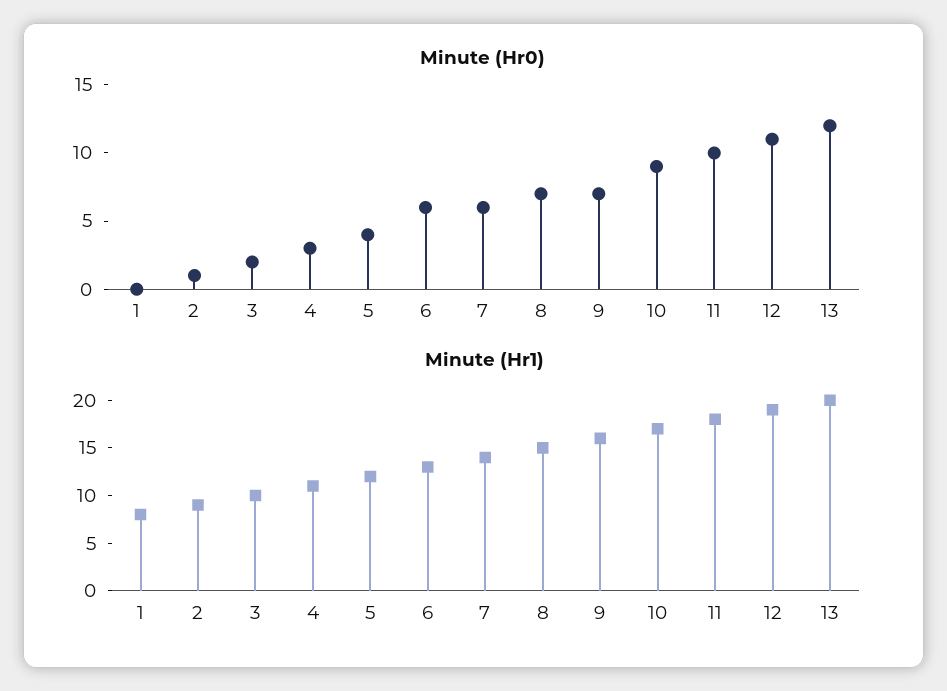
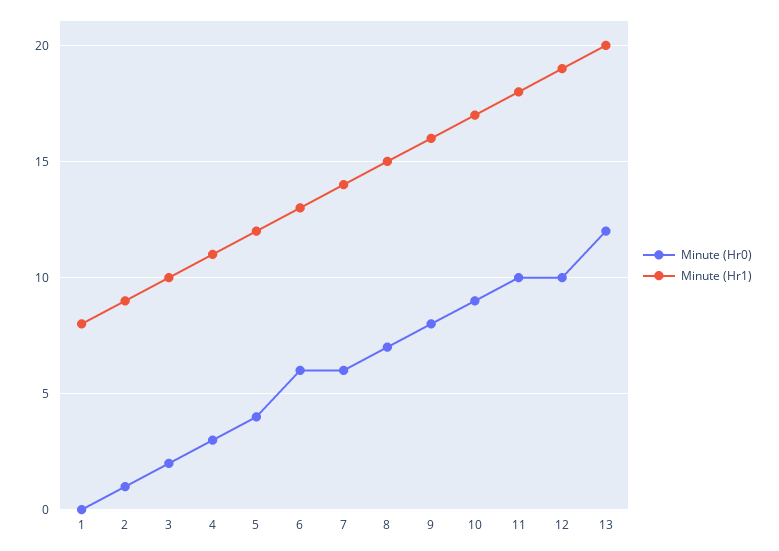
  {
    "Minute (Hr0)": {
      "1": 0,
      "2": 1,
      "3": 2,
      "4": 3,
      "5": 4,
      "6": 6,
      "7": 6,
      "8": 7,
-     "9": 7,
+     "9": 8,
      "10": 9,
      "11": 10,
-     "12": 11,
+     "12": 10,
      "13": 12
    },
    "Minute (Hr1)": {
      "1": 8,
      "2": 9,
      "3": 10,
      "4": 11,
      "5": 12,
      "6": 13,
      "7": 14,
      "8": 15,
      "9": 16,
      "10": 17,
      "11": 18,
      "12": 19,
      "13": 20
    }
  }

